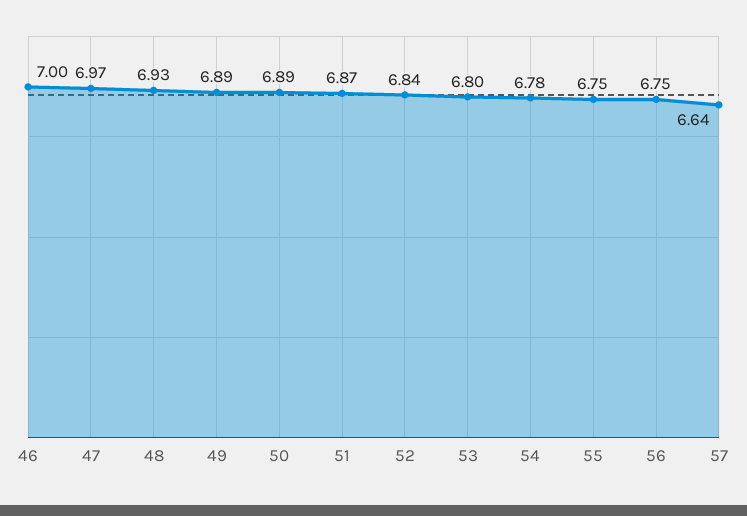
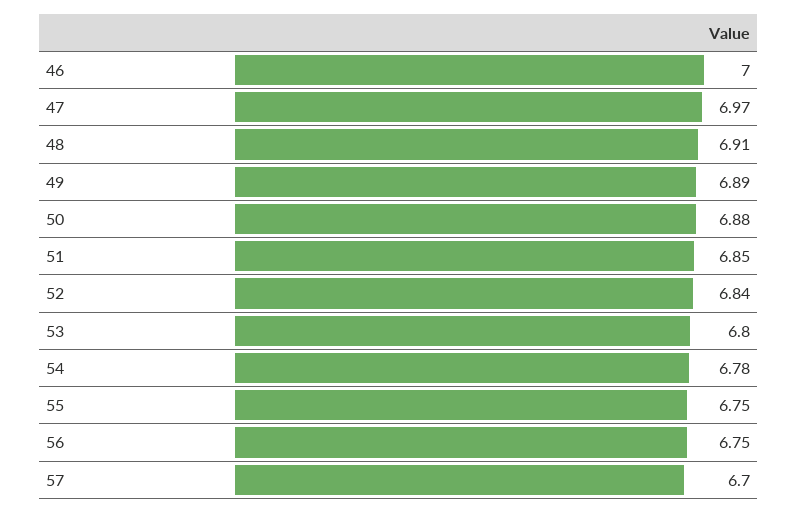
  {
    "46": 7,
    "47": 6.97,
-   "48": 6.93,
+   "48": 6.91,
    "49": 6.89,
-   "50": 6.89,
+   "50": 6.88,
-   "51": 6.87,
+   "51": 6.85,
    "52": 6.84,
    "53": 6.8,
    "54": 6.78,
    "55": 6.75,
    "56": 6.75,
-   "57": 6.64
+   "57": 6.7
  }

